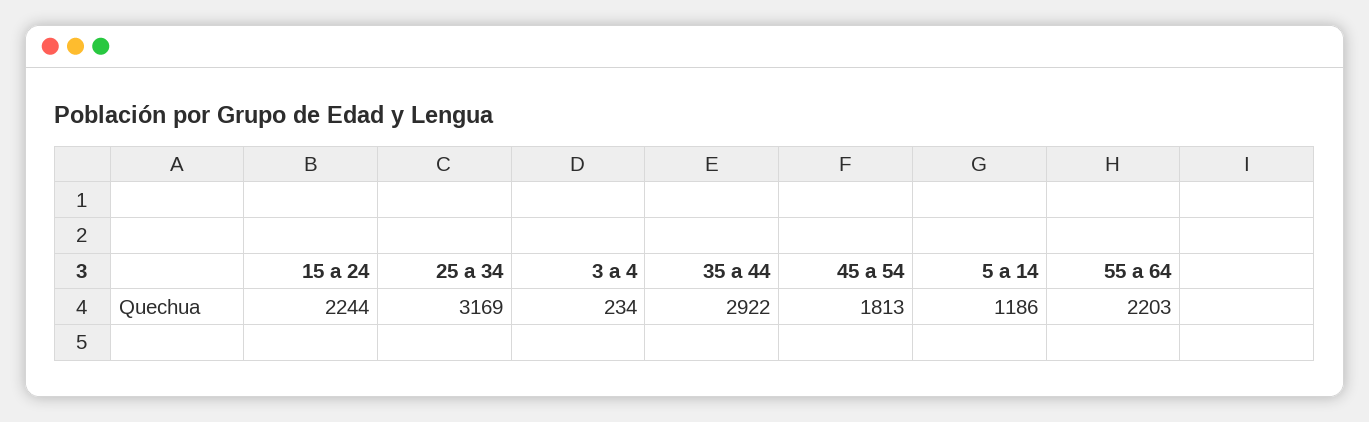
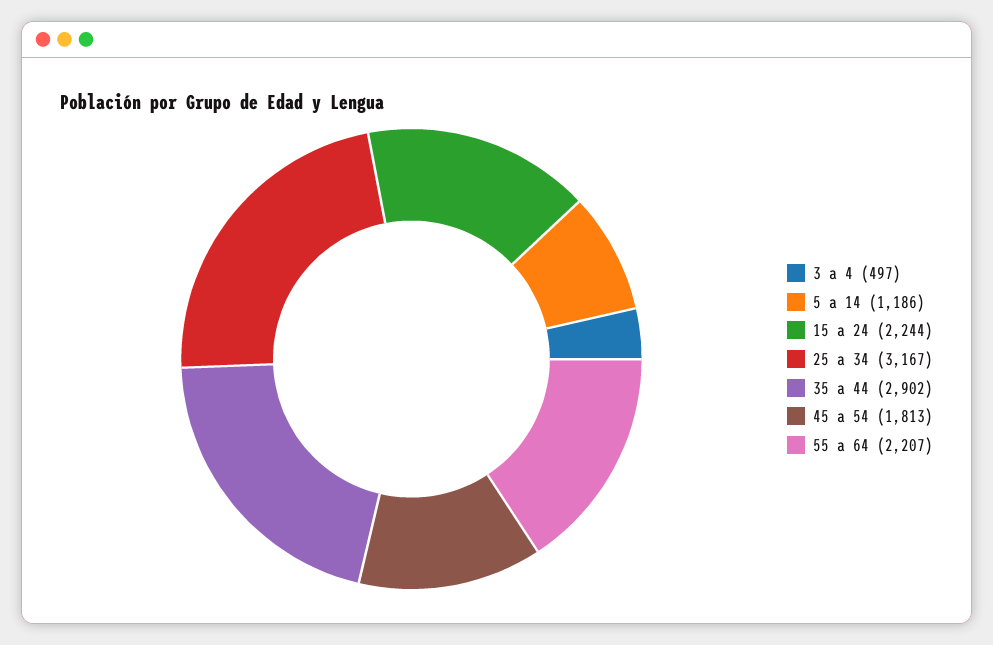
  {
    "15 a 24": 2244,
-   "25 a 34": 3169,
+   "25 a 34": 3167,
-   "3 a 4": 234,
+   "3 a 4": 497,
-   "35 a 44": 2922,
+   "35 a 44": 2902,
    "45 a 54": 1813,
    "5 a 14": 1186,
-   "55 a 64": 2203
+   "55 a 64": 2207
  }

